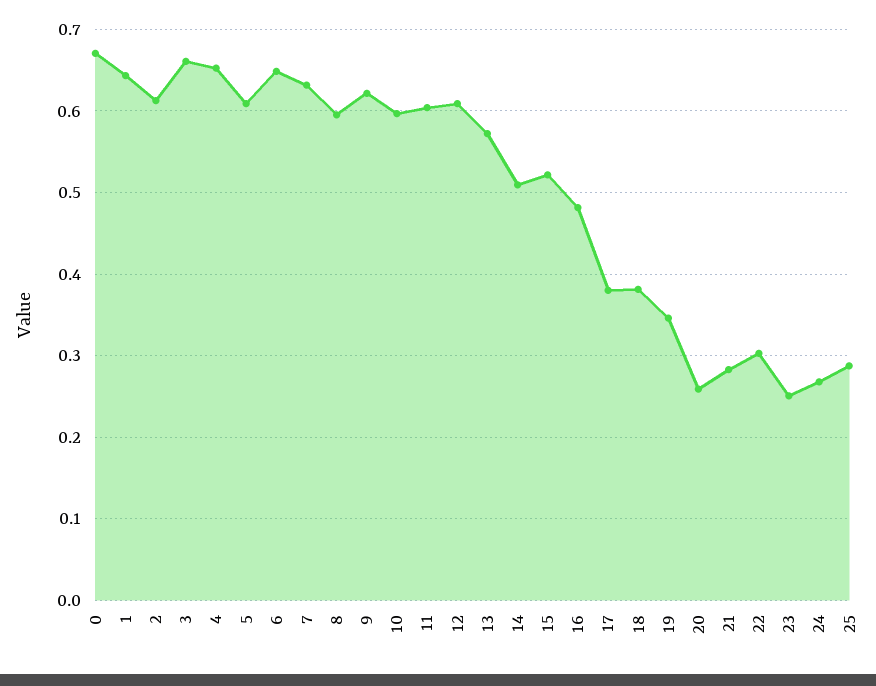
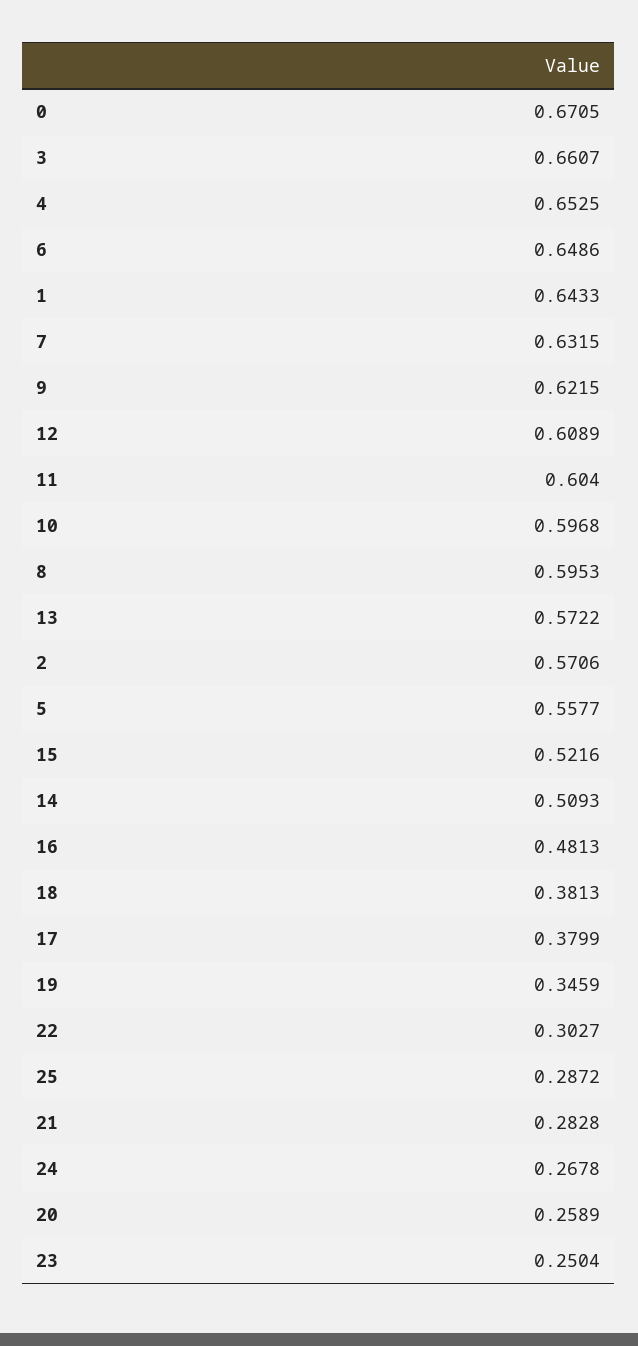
  {
    "0": 0.6705,
    "1": 0.6433,
-   "2": 0.61,
+   "2": 0.5706,
    "3": 0.6607,
    "4": 0.6525,
-   "5": 0.61,
+   "5": 0.5577,
    "6": 0.6486,
    "7": 0.6315,
    "8": 0.5953,
    "9": 0.6215,
    "10": 0.5968,
    "11": 0.604,
    "12": 0.6089,
    "13": 0.5722,
    "14": 0.5093,
    "15": 0.5216,
    "16": 0.4813,
    "17": 0.3799,
    "18": 0.3813,
    "19": 0.3459,
    "20": 0.2589,
    "21": 0.2828,
    "22": 0.3027,
    "23": 0.2504,
    "24": 0.2678,
    "25": 0.2872
  }

